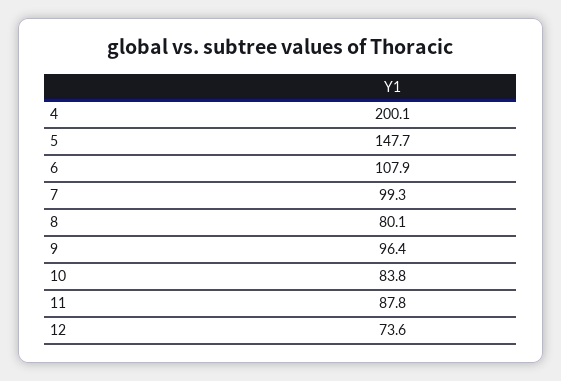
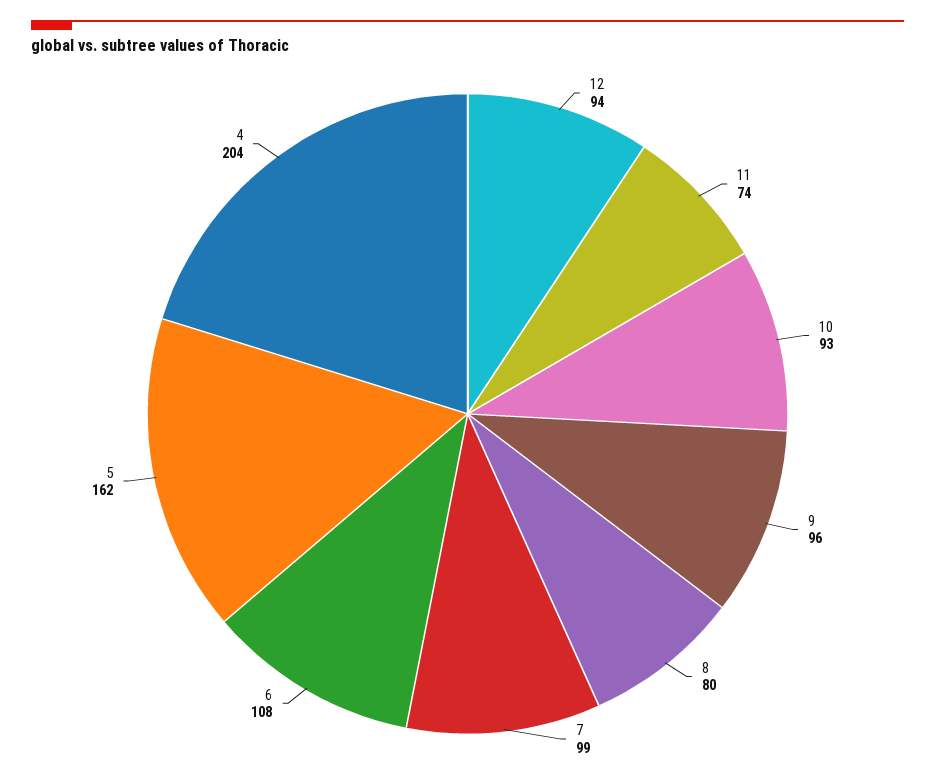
  {
-   "4": 200.1,
+   "4": 204,
-   "5": 147.7,
+   "5": 162,
    "6": 107.9,
    "7": 99.3,
    "8": 80.1,
    "9": 96.4,
-   "10": 83.8,
+   "10": 93,
-   "11": 87.8,
+   "11": 74,
-   "12": 73.6
+   "12": 94
  }

